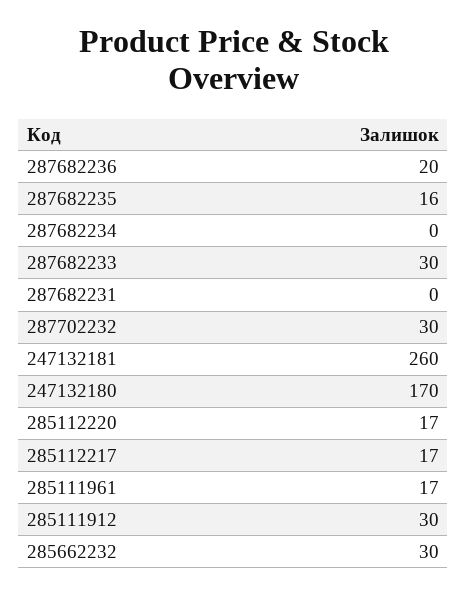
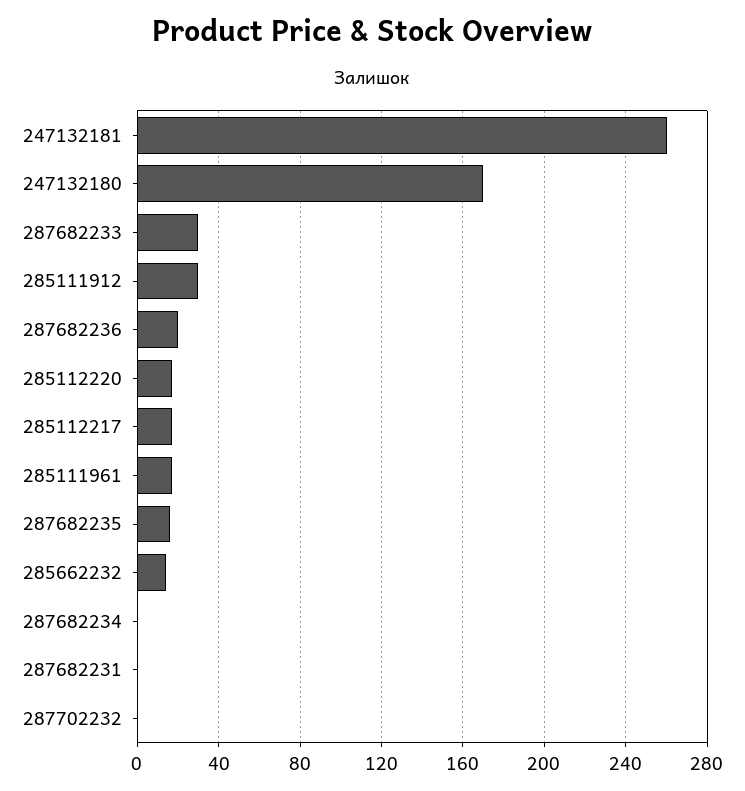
  {
    "287682236": 20,
    "287682235": 16,
    "287682234": 0,
    "287682233": 30,
    "287682231": 0,
-   "287702232": 30,
+   "287702232": 0,
    "247132181": 260,
    "247132180": 170,
    "285112220": 17,
    "285112217": 17,
    "285111961": 17,
    "285111912": 30,
-   "285662232": 30
+   "285662232": 15
  }

